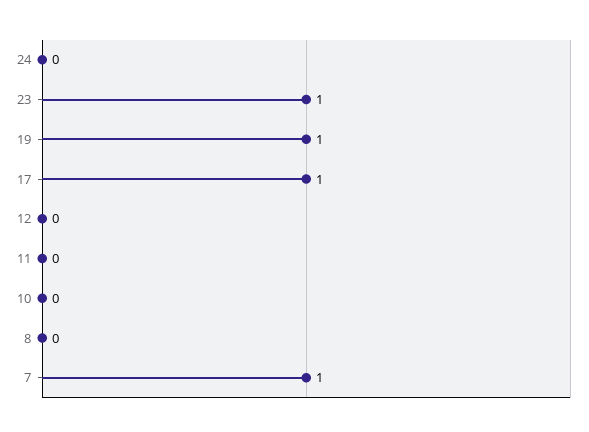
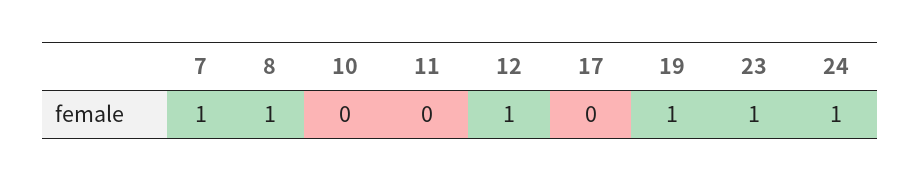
  {
-   "24": 0,
+   "24": 1,
    "23": 1,
    "19": 1,
-   "17": 1,
+   "17": 0,
-   "12": 0,
+   "12": 1,
    "11": 0,
    "10": 0,
-   "8": 0,
+   "8": 1,
    "7": 1
  }

